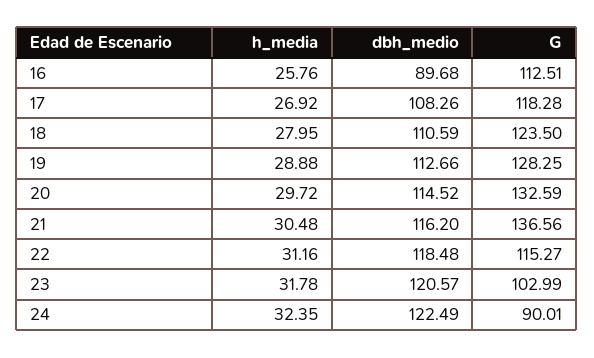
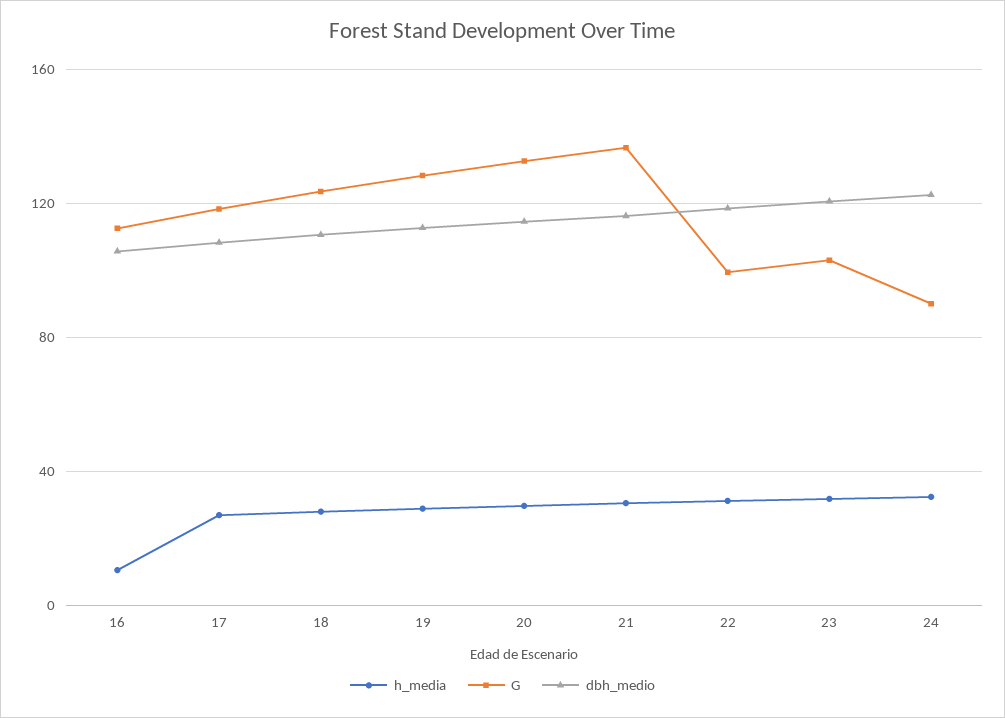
  {
    "h_media": {
-     "16": 25.76,
+     "16": 10,
      "17": 26.92,
      "18": 27.95,
      "19": 28.88,
      "20": 29.72,
      "21": 30.48,
      "22": 31.16,
      "23": 31.78,
      "24": 32.35
    },
    "dbh_medio": {
-     "16": 89.68,
+     "16": 105,
      "17": 108.26,
      "18": 110.59,
      "19": 112.66,
      "20": 114.52,
      "21": 116.2,
      "22": 118.48,
      "23": 120.57,
      "24": 122.49
    },
    "G": {
      "16": 112.51,
      "17": 118.28,
      "18": 123.5,
      "19": 128.25,
      "20": 132.59,
      "21": 136.56,
-     "22": 115.27,
+     "22": 100,
      "23": 102.99,
      "24": 90.01
    }
  }

